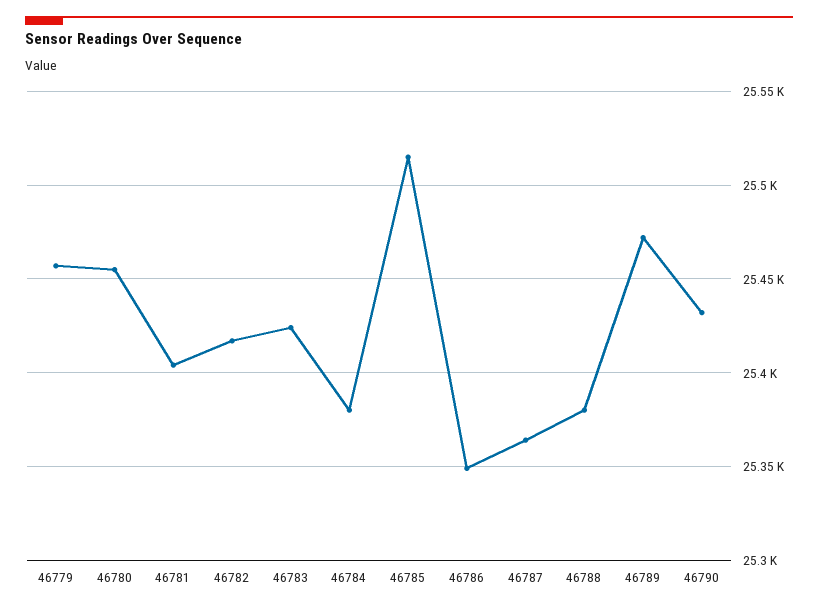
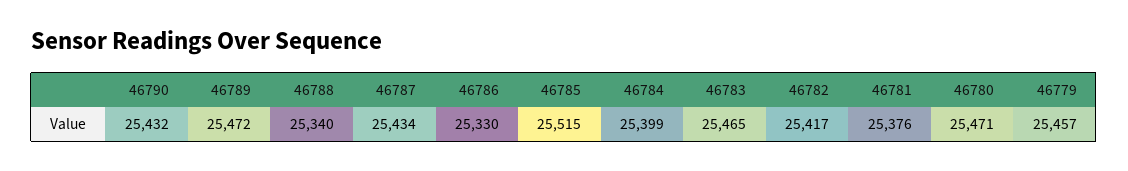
  {
    "46779": 25457,
-   "46780": 25455,
+   "46780": 25471,
-   "46781": 25405,
+   "46781": 25376,
    "46782": 25417,
-   "46783": 25425,
+   "46783": 25465,
-   "46784": 25380,
+   "46784": 25399,
    "46785": 25515,
-   "46786": 25350,
+   "46786": 25330,
-   "46787": 25365,
+   "46787": 25434,
-   "46788": 25380,
+   "46788": 25340,
    "46789": 25472,
    "46790": 25432
  }

